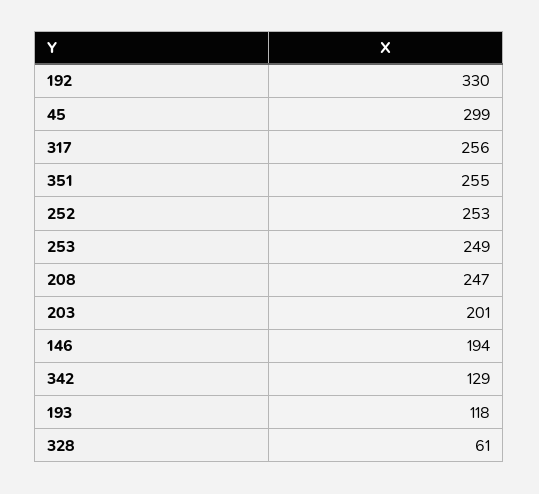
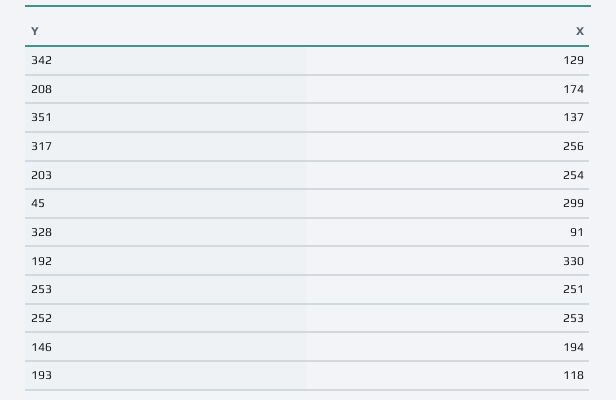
  {
    "192": 330,
    "45": 299,
    "317": 256,
-   "351": 255,
+   "351": 137,
    "252": 253,
-   "253": 249,
+   "253": 251,
-   "208": 247,
+   "208": 174,
-   "203": 201,
+   "203": 254,
    "146": 194,
    "342": 129,
    "193": 118,
-   "328": 61
+   "328": 91
  }

